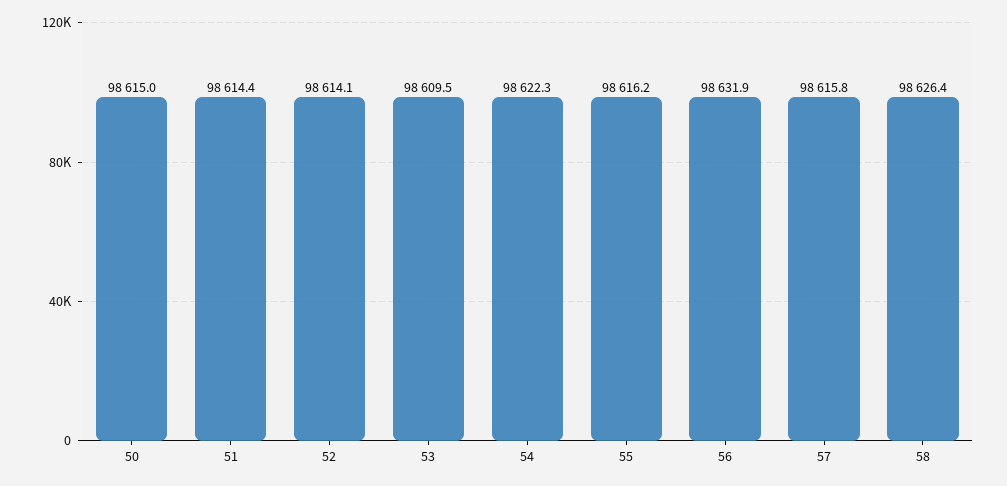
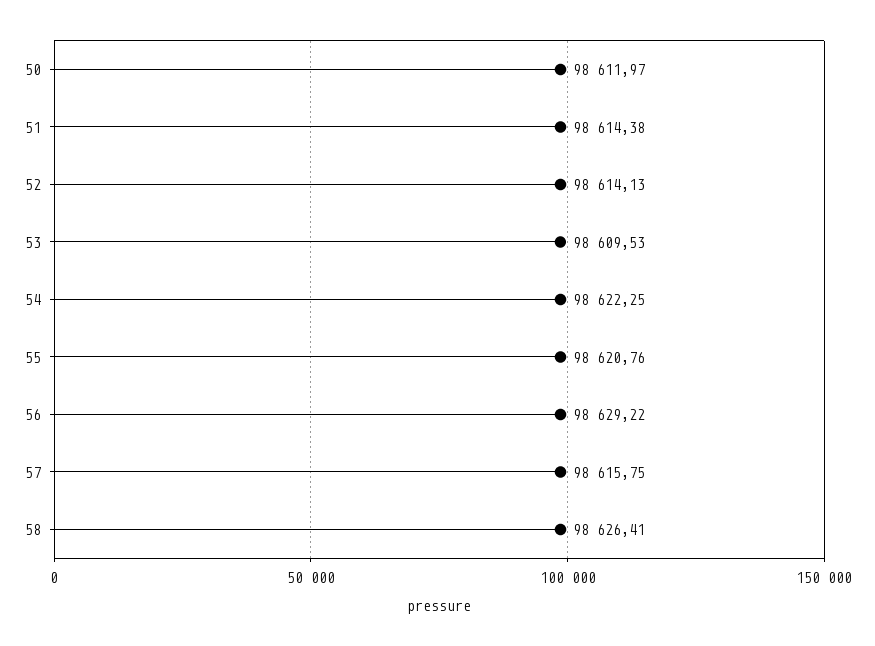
  {
-   "50": 98615,
+   "50": 98611.97,
    "51": 98614.38,
    "52": 98614.13,
    "53": 98609.53,
    "54": 98622.25,
-   "55": 98616.2,
+   "55": 98620.76,
-   "56": 98631.9,
+   "56": 98629.22,
    "57": 98615.75,
    "58": 98626.41
  }

